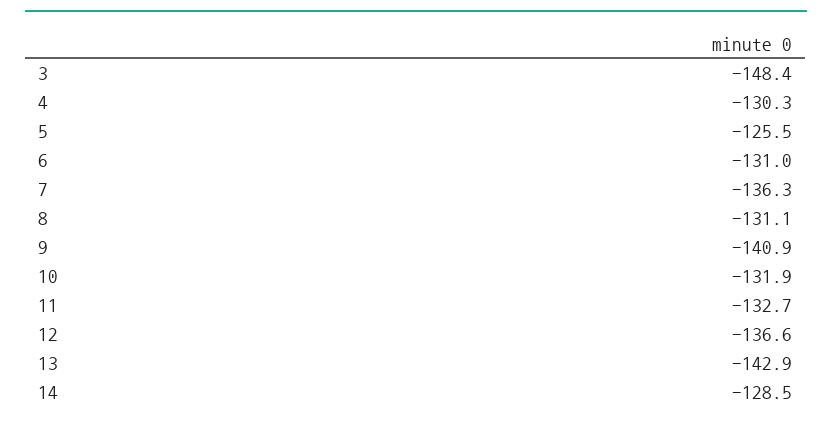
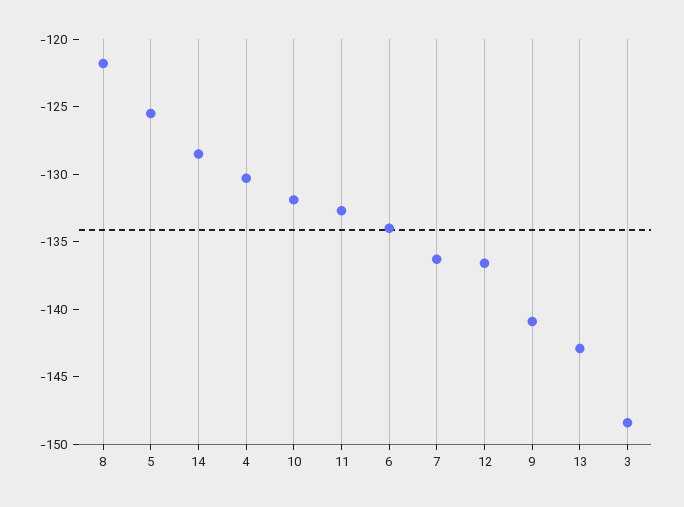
  {
    "3": -148.4,
    "4": -130.3,
    "5": -125.5,
-   "6": -131,
+   "6": -134,
    "7": -136.3,
-   "8": -131.1,
+   "8": -122,
    "9": -140.9,
    "10": -131.9,
    "11": -132.7,
    "12": -136.6,
    "13": -142.9,
    "14": -128.5
  }

